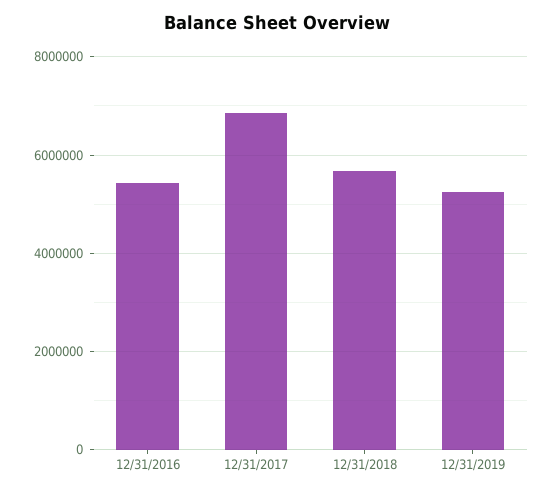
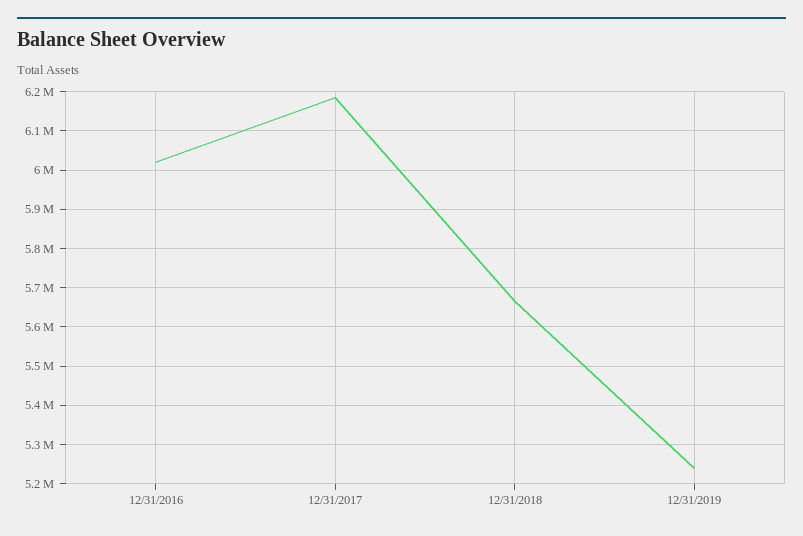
  {
-   "12/31/2016": 5400000,
+   "12/31/2016": 6020000,
-   "12/31/2017": 6800000,
+   "12/31/2017": 6180000,
    "12/31/2018": 5660000,
    "12/31/2019": 5240000
  }

